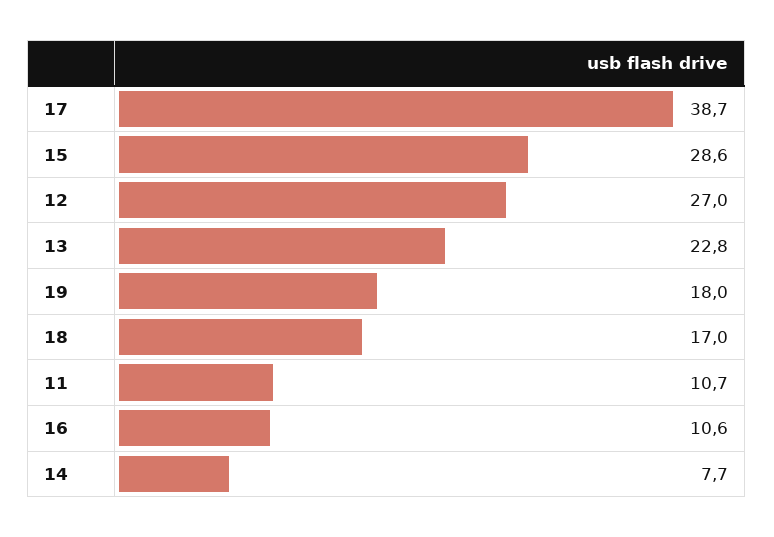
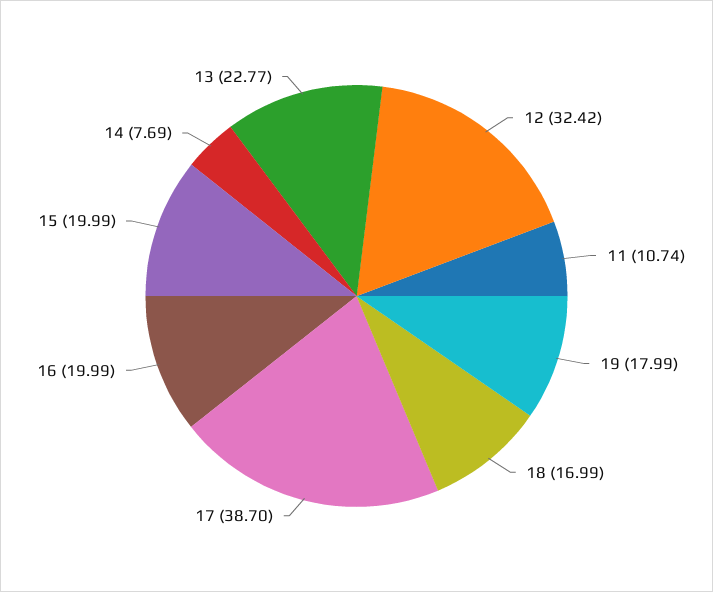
  {
    "17": 38.7,
-   "15": 28.6,
+   "15": 19.99,
-   "12": 27,
+   "12": 32.42,
    "13": 22.77,
    "19": 17.99,
    "18": 16.99,
    "11": 10.74,
-   "16": 10.6,
+   "16": 19.99,
    "14": 7.69
  }

